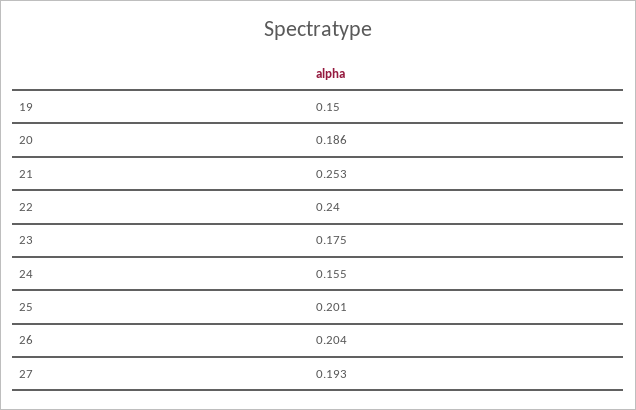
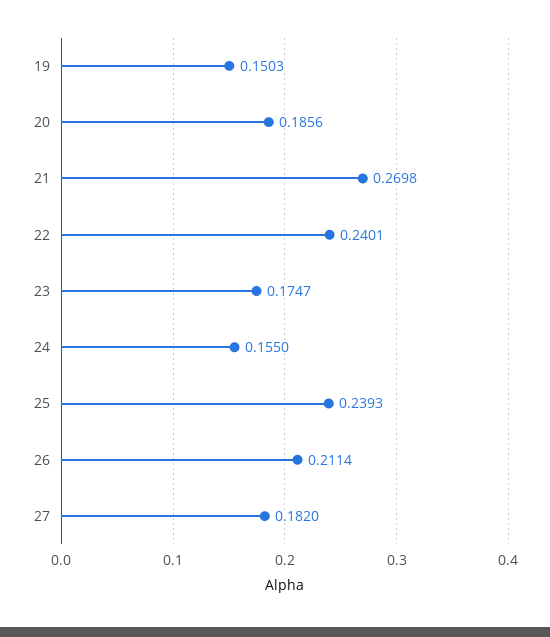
  {
    "19": 0.1503,
    "20": 0.1856,
-   "21": 0.253,
+   "21": 0.2698,
    "22": 0.2401,
    "23": 0.1747,
    "24": 0.155,
-   "25": 0.201,
+   "25": 0.2393,
-   "26": 0.204,
+   "26": 0.2114,
-   "27": 0.193
+   "27": 0.182
  }

